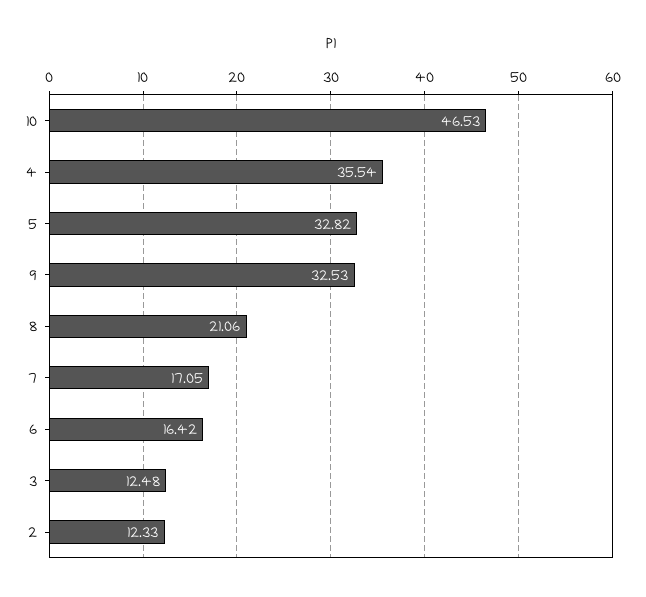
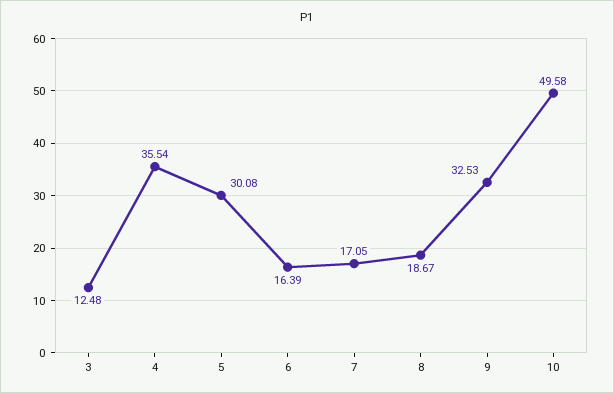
  {
-   "10": 46.53,
+   "10": 49.58,
    "4": 35.54,
-   "5": 32.82,
+   "5": 30.08,
    "9": 32.53,
-   "8": 21.06,
+   "8": 18.67,
    "7": 17.05,
-   "6": 16.42,
+   "6": 16.39,
-   "3": 12.48,
+   "3": 12.48
-   "2": 12.33
  }

